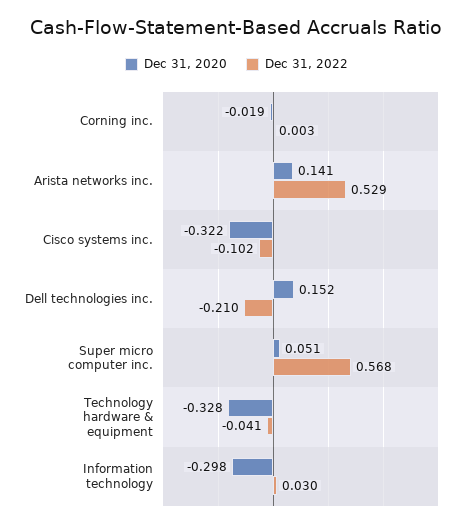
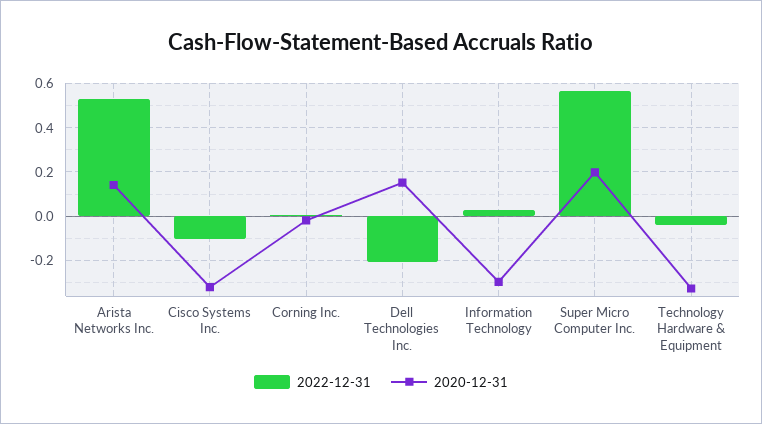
  {
    "Dec 31, 2020": {
      "Corning inc.": -0.019,
      "Arista networks inc.": 0.141,
      "Cisco systems inc.": -0.322,
      "Dell technologies inc.": 0.152,
-     "Super micro computer inc.": 0.051,
+     "Super micro computer inc.": 0.2,
      "Technology hardware & equipment": -0.328,
      "Information technology": -0.298
    },
    "Dec 31, 2022": {
      "Corning inc.": 0.003,
      "Arista networks inc.": 0.529,
      "Cisco systems inc.": -0.102,
      "Dell technologies inc.": -0.21,
      "Super micro computer inc.": 0.568,
      "Technology hardware & equipment": -0.041,
      "Information technology": 0.03
    }
  }

